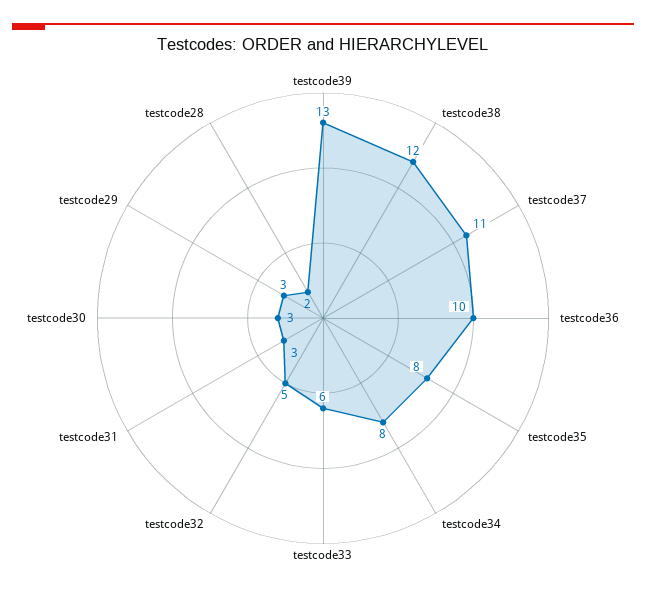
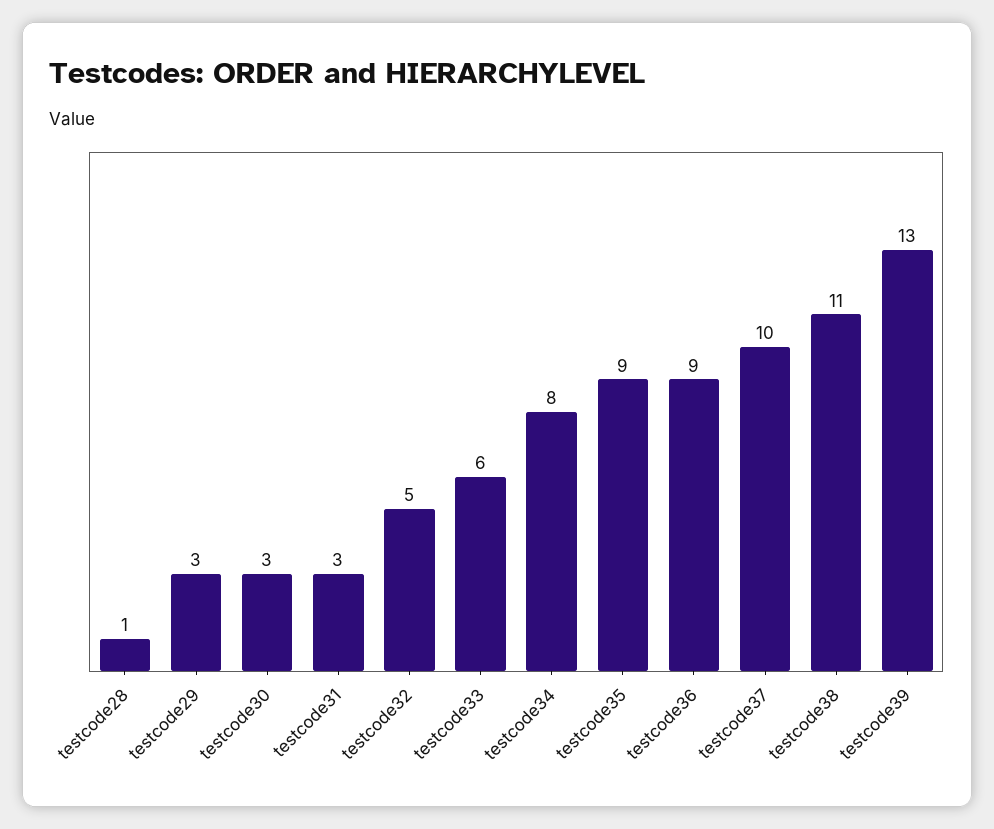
  {
    "testcode39": 13,
-   "testcode38": 12,
+   "testcode38": 11,
-   "testcode37": 11,
+   "testcode37": 10,
-   "testcode36": 10,
+   "testcode36": 9,
-   "testcode35": 8,
+   "testcode35": 9,
    "testcode34": 8,
    "testcode33": 6,
    "testcode32": 5,
    "testcode31": 3,
    "testcode30": 3,
    "testcode29": 3,
-   "testcode28": 2
+   "testcode28": 1
  }

